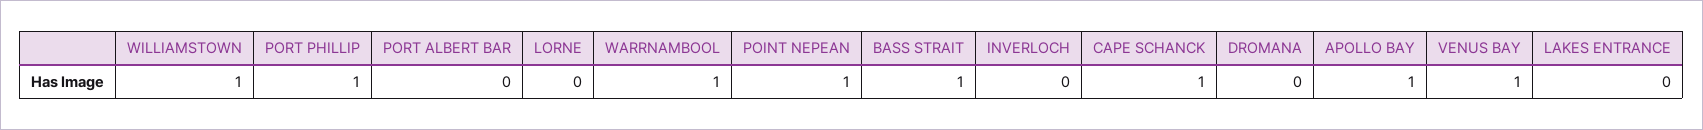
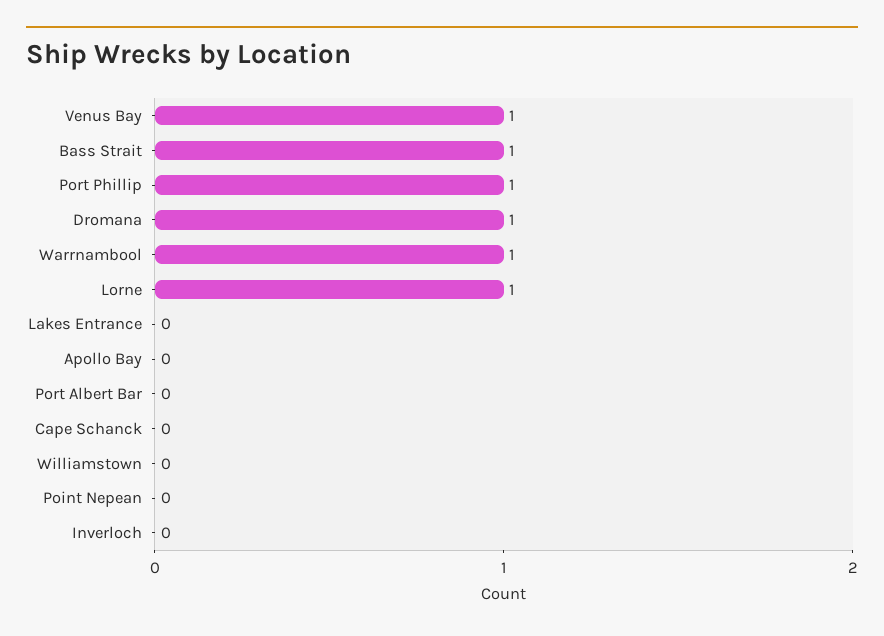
  {
-   "WILLIAMSTOWN": 1,
+   "WILLIAMSTOWN": 0,
    "PORT PHILLIP": 1,
    "PORT ALBERT BAR": 0,
-   "LORNE": 0,
+   "LORNE": 1,
    "WARRNAMBOOL": 1,
-   "POINT NEPEAN": 1,
+   "POINT NEPEAN": 0,
    "BASS STRAIT": 1,
    "INVERLOCH": 0,
-   "CAPE SCHANCK": 1,
+   "CAPE SCHANCK": 0,
-   "DROMANA": 0,
+   "DROMANA": 1,
-   "APOLLO BAY": 1,
+   "APOLLO BAY": 0,
    "VENUS BAY": 1,
    "LAKES ENTRANCE": 0
  }

